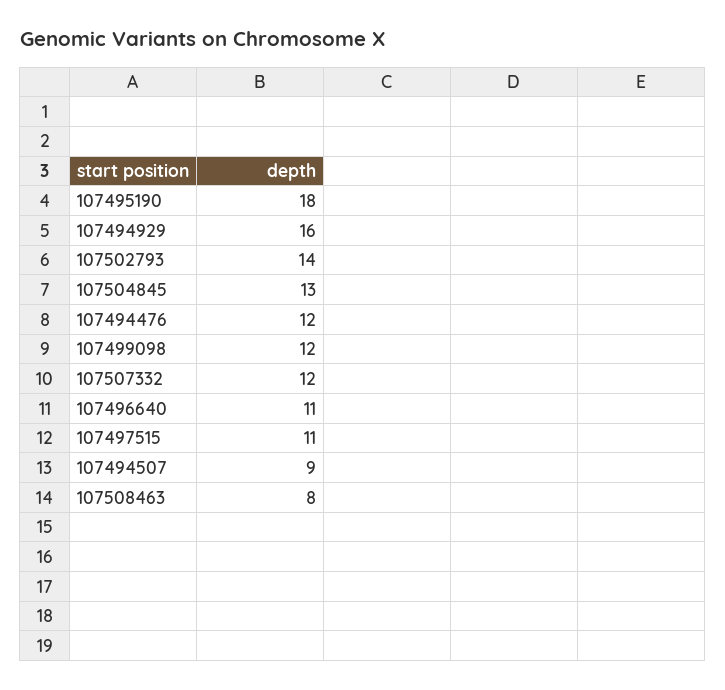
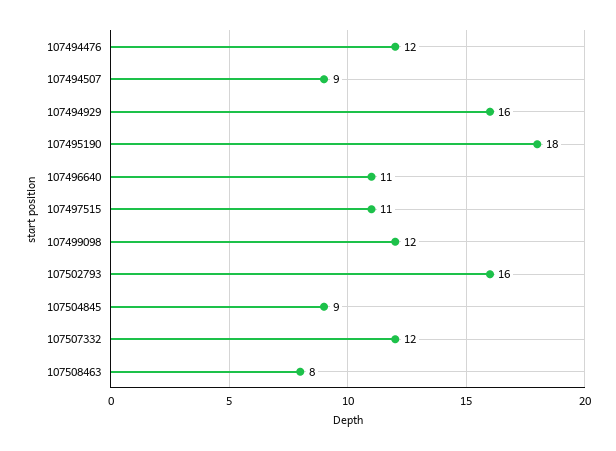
  {
    "107495190": 18,
    "107494929": 16,
-   "107502793": 14,
+   "107502793": 16,
-   "107504845": 13,
+   "107504845": 9,
    "107494476": 12,
    "107499098": 12,
    "107507332": 12,
    "107496640": 11,
    "107497515": 11,
    "107494507": 9,
    "107508463": 8
  }

